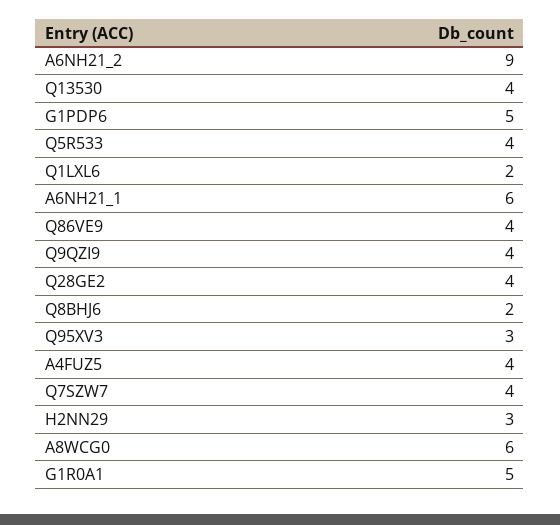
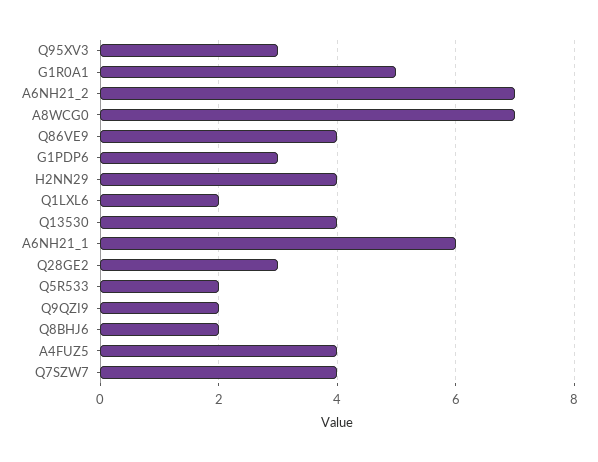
  {
-   "A6NH21_2": 9,
+   "A6NH21_2": 7,
    "Q13530": 4,
-   "G1PDP6": 5,
+   "G1PDP6": 3,
-   "Q5R533": 4,
+   "Q5R533": 2,
    "Q1LXL6": 2,
    "A6NH21_1": 6,
    "Q86VE9": 4,
-   "Q9QZI9": 4,
+   "Q9QZI9": 2,
-   "Q28GE2": 4,
+   "Q28GE2": 3,
    "Q8BHJ6": 2,
    "Q95XV3": 3,
    "A4FUZ5": 4,
    "Q7SZW7": 4,
-   "H2NN29": 3,
+   "H2NN29": 4,
-   "A8WCG0": 6,
+   "A8WCG0": 7,
    "G1R0A1": 5
  }

